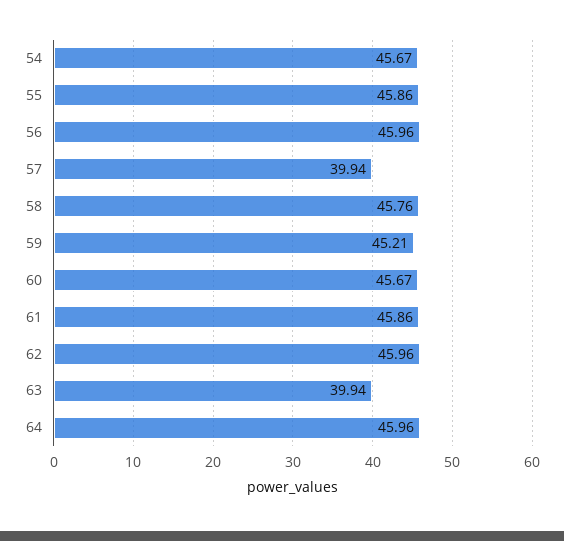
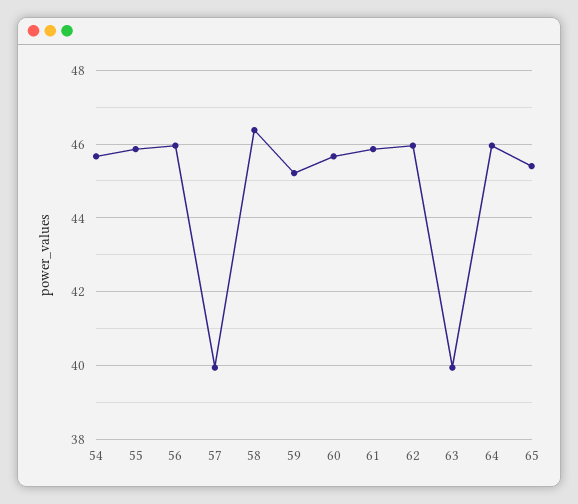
  {
    "54": 45.67,
    "55": 45.86,
    "56": 45.96,
    "57": 39.94,
-   "58": 45.76,
+   "58": 46.4,
    "59": 45.21,
    "60": 45.67,
    "61": 45.86,
    "62": 45.96,
    "63": 39.94,
-   "64": 45.96
+   "64": 45.96,
+   "65": 45.4
  }

